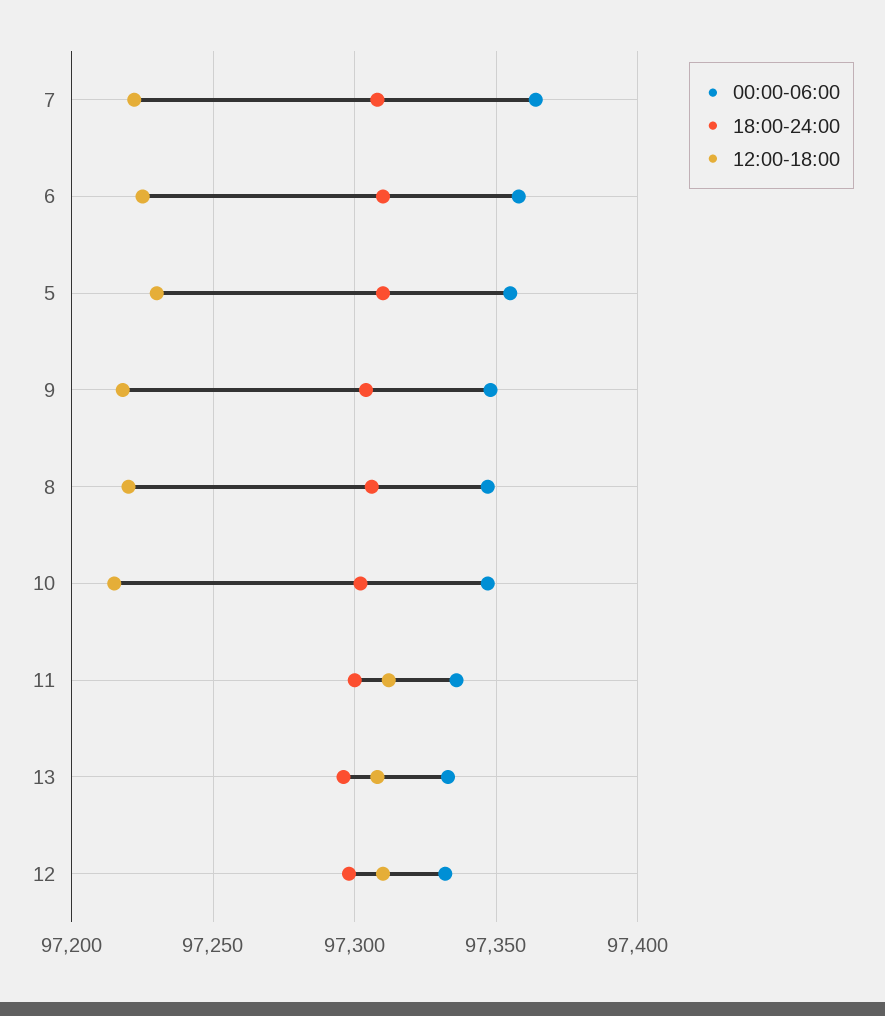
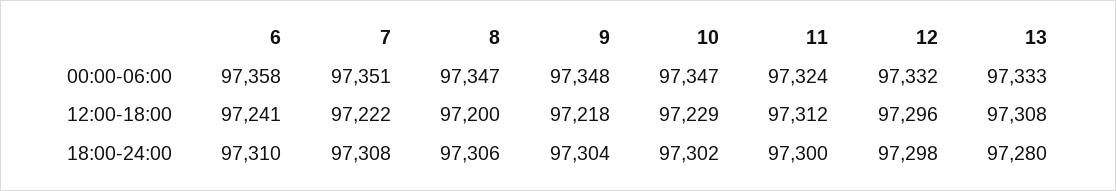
  {
    "00:00-06:00": {
-     "7": 97365,
+     "7": 97351,
      "6": 97358,
-     "5": 97355,
      "9": 97348,
      "8": 97347,
      "10": 97347,
-     "11": 97335,
+     "11": 97324,
      "13": 97333,
      "12": 97332
    },
    "18:00-24:00": {
      "7": 97308,
      "6": 97310,
-     "5": 97310,
      "9": 97304,
      "8": 97306,
      "10": 97302,
      "11": 97300,
-     "13": 97295,
+     "13": 97280,
      "12": 97298
    },
    "12:00-18:00": {
      "7": 97222,
-     "6": 97225,
+     "6": 97241,
-     "5": 97230,
      "9": 97218,
-     "8": 97220,
+     "8": 97200,
-     "10": 97215,
+     "10": 97229,
      "11": 97312,
      "13": 97308,
-     "12": 97310
+     "12": 97296
    }
  }

